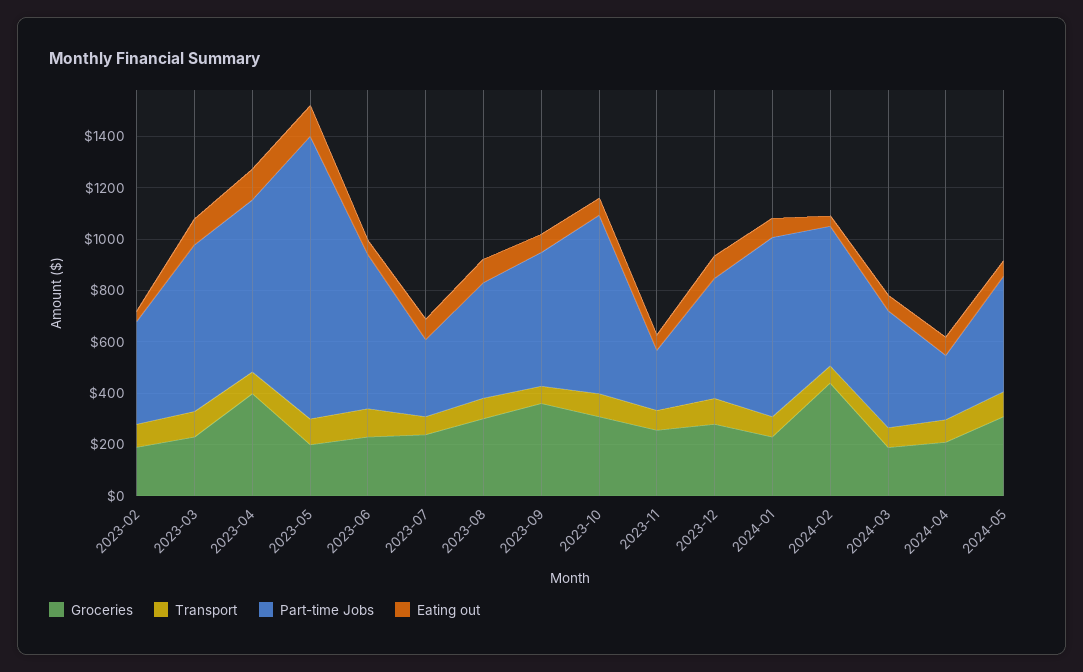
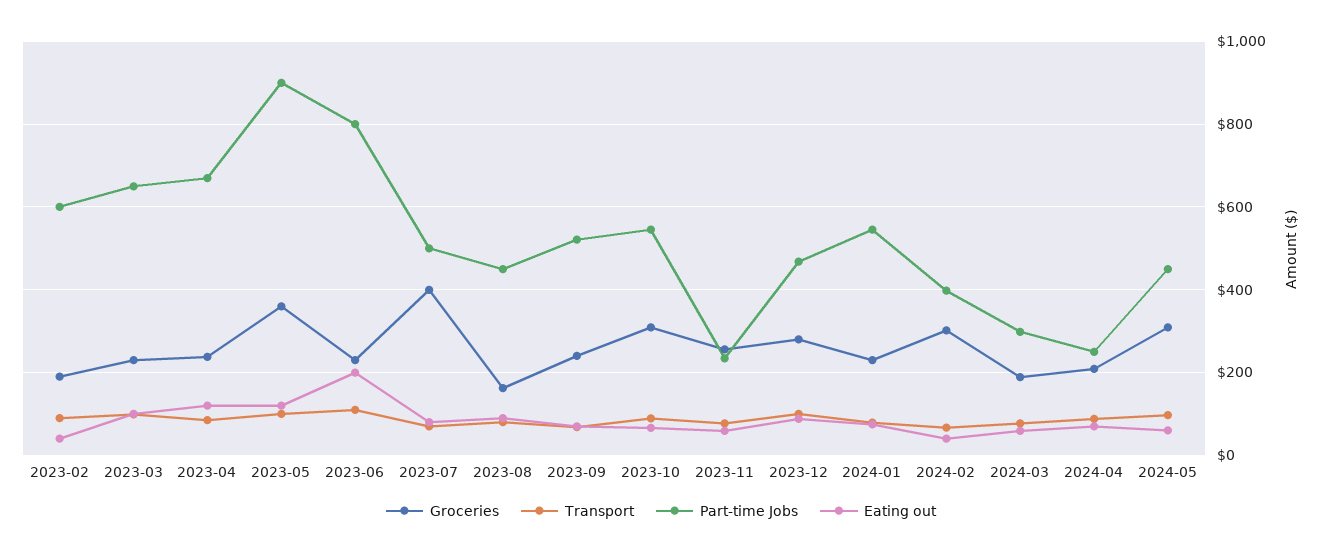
  {
    "Groceries": {
      "2023-02": 200,
      "2023-03": 240,
-     "2023-04": 400,
+     "2023-04": 240,
-     "2023-05": 200,
+     "2023-05": 360,
      "2023-06": 240,
-     "2023-07": 250,
+     "2023-07": 400,
-     "2023-08": 300,
+     "2023-08": 160,
-     "2023-09": 350,
+     "2023-09": 240,
      "2023-10": 300,
      "2023-11": 260,
      "2023-12": 280,
      "2024-01": 240,
-     "2024-02": 450,
+     "2024-02": 300,
      "2024-03": 180,
      "2024-04": 200,
      "2024-05": 300
    },
    "Transport": {
      "2023-02": 100,
      "2023-03": 100,
      "2023-04": 80,
      "2023-05": 100,
      "2023-06": 120,
      "2023-07": 80,
      "2023-08": 80,
      "2023-09": 60,
      "2023-10": 80,
      "2023-11": 80,
      "2023-12": 100,
      "2024-01": 80,
      "2024-02": 60,
      "2024-03": 80,
      "2024-04": 80,
      "2024-05": 100
    },
    "Part-time Jobs": {
-     "2023-02": 400,
+     "2023-02": 600,
      "2023-03": 660,
      "2023-04": 680,
-     "2023-05": 1100,
+     "2023-05": 900,
-     "2023-06": 600,
+     "2023-06": 800,
-     "2023-07": 300,
+     "2023-07": 500,
      "2023-08": 460,
      "2023-09": 520,
-     "2023-10": 700,
+     "2023-10": 540,
      "2023-11": 240,
      "2023-12": 460,
-     "2024-01": 700,
+     "2024-01": 540,
-     "2024-02": 550,
+     "2024-02": 400,
-     "2024-03": 450,
+     "2024-03": 300,
      "2024-04": 260,
      "2024-05": 460
    },
    "Eating out": {
      "2023-02": 40,
      "2023-03": 100,
      "2023-04": 120,
      "2023-05": 120,
-     "2023-06": 50,
+     "2023-06": 200,
      "2023-07": 80,
      "2023-08": 100,
      "2023-09": 80,
      "2023-10": 60,
      "2023-11": 60,
      "2023-12": 80,
      "2024-01": 80,
      "2024-02": 40,
      "2024-03": 60,
      "2024-04": 80,
      "2024-05": 60
    }
  }

